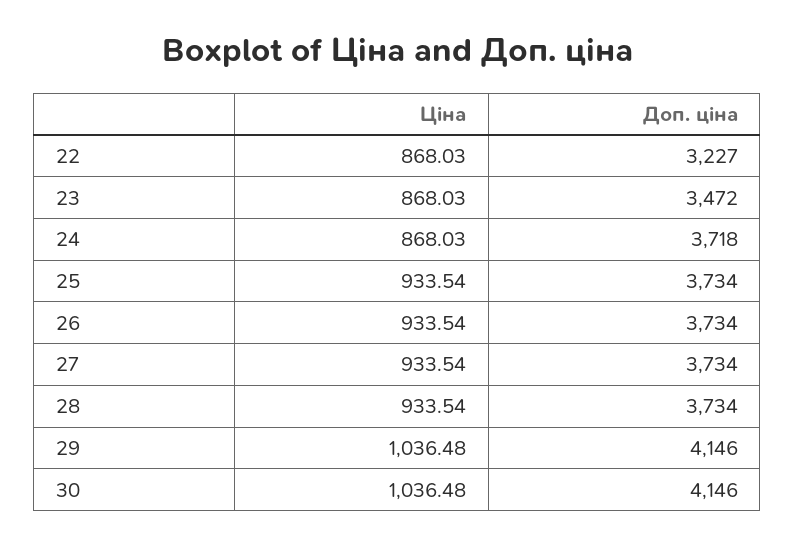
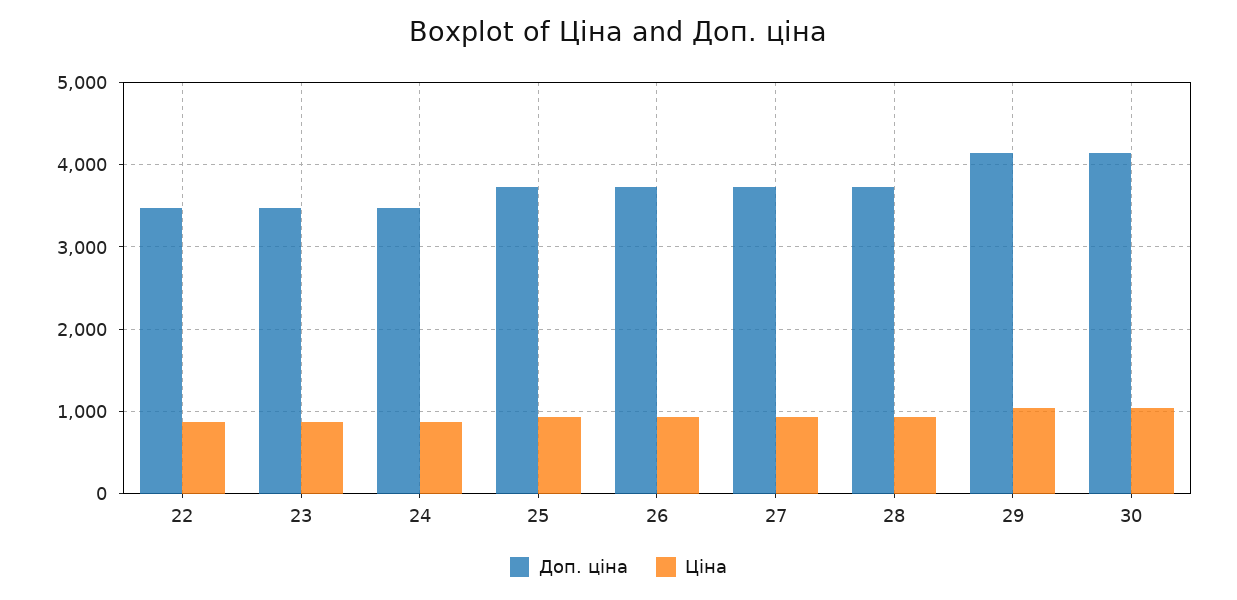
  {
    "Ціна": {
      "22": 868.03,
      "23": 868.03,
      "24": 868.03,
      "25": 933.54,
      "26": 933.54,
      "27": 933.54,
      "28": 933.54,
      "29": 1036.48,
      "30": 1036.48
    },
    "Доп. ціна": {
-     "22": 3227,
+     "22": 3500,
      "23": 3472,
-     "24": 3718,
+     "24": 3500,
      "25": 3734,
      "26": 3734,
      "27": 3734,
      "28": 3734,
      "29": 4146,
      "30": 4146
    }
  }

